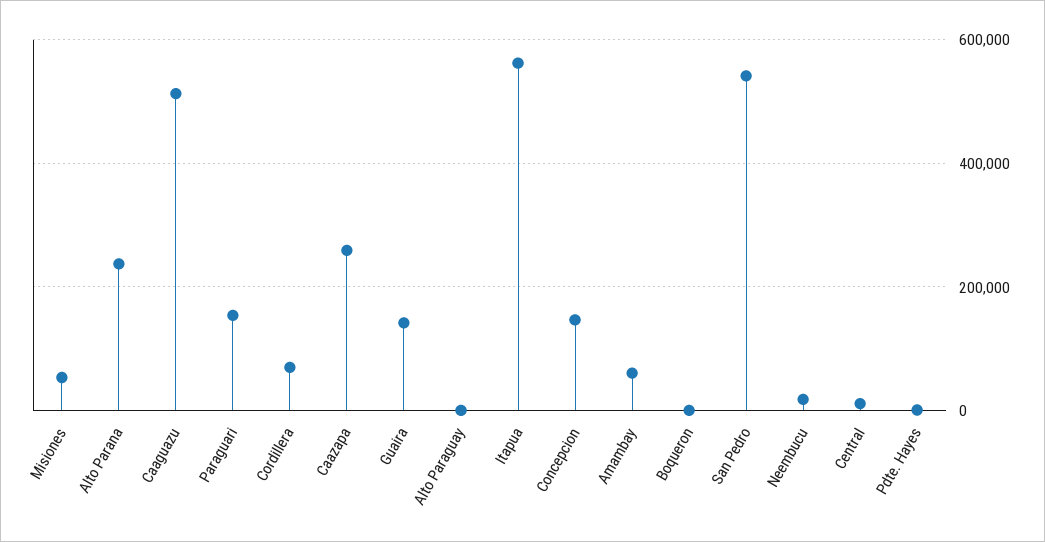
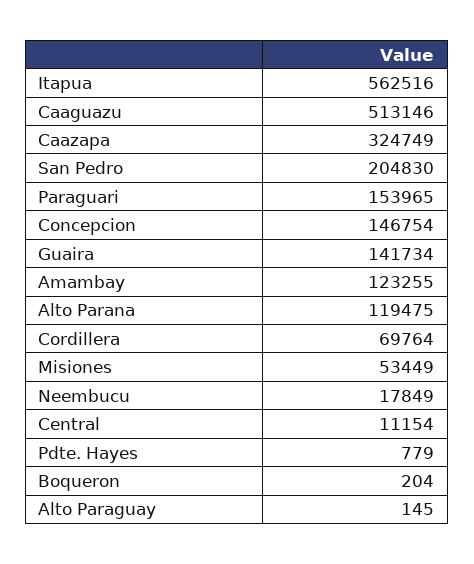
  {
    "Misiones": 53449,
-   "Alto Parana": 240000,
+   "Alto Parana": 119475,
    "Caaguazu": 513146,
    "Paraguari": 153965,
    "Cordillera": 69764,
-   "Caazapa": 260000,
+   "Caazapa": 324749,
    "Guaira": 141734,
    "Alto Paraguay": 145,
    "Itapua": 562516,
    "Concepcion": 146754,
-   "Amambay": 60000,
+   "Amambay": 123255,
    "Boqueron": 204,
-   "San Pedro": 540000,
+   "San Pedro": 204830,
    "Neembucu": 17849,
    "Central": 11154,
    "Pdte. Hayes": 779
  }

